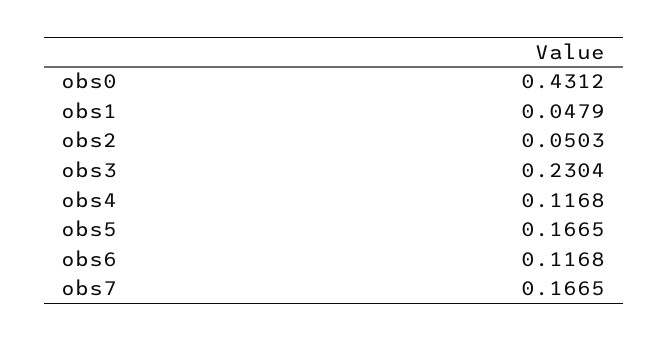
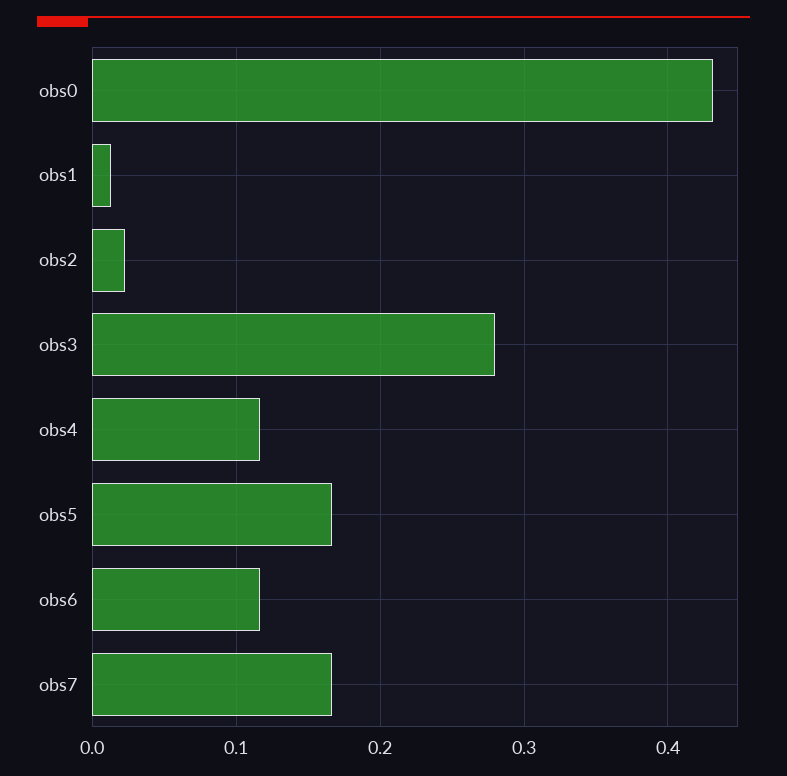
  {
    "obs0": 0.4312,
-   "obs1": 0.0479,
+   "obs1": 0.01,
-   "obs2": 0.0503,
+   "obs2": 0.02,
-   "obs3": 0.2304,
+   "obs3": 0.28,
    "obs4": 0.1168,
    "obs5": 0.1665,
    "obs6": 0.1168,
    "obs7": 0.1665
  }

